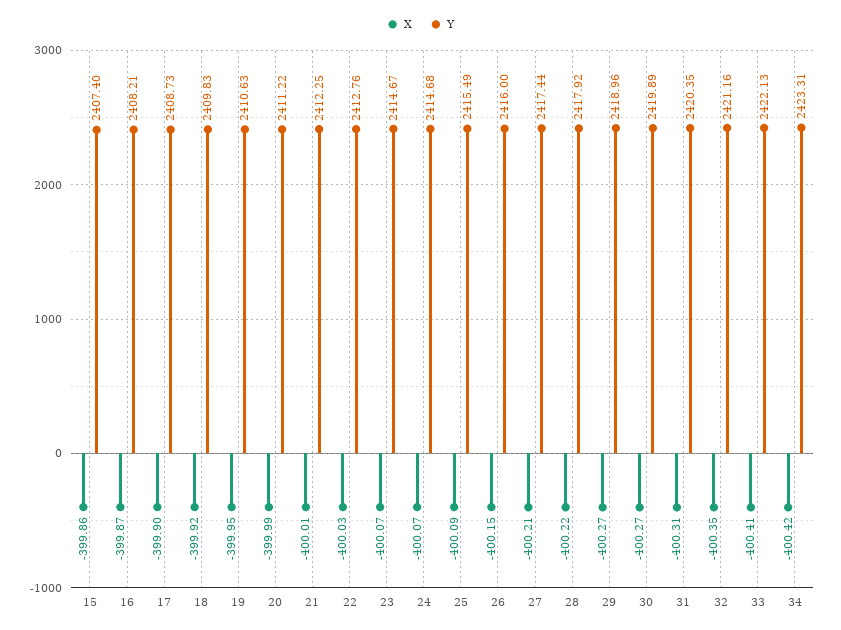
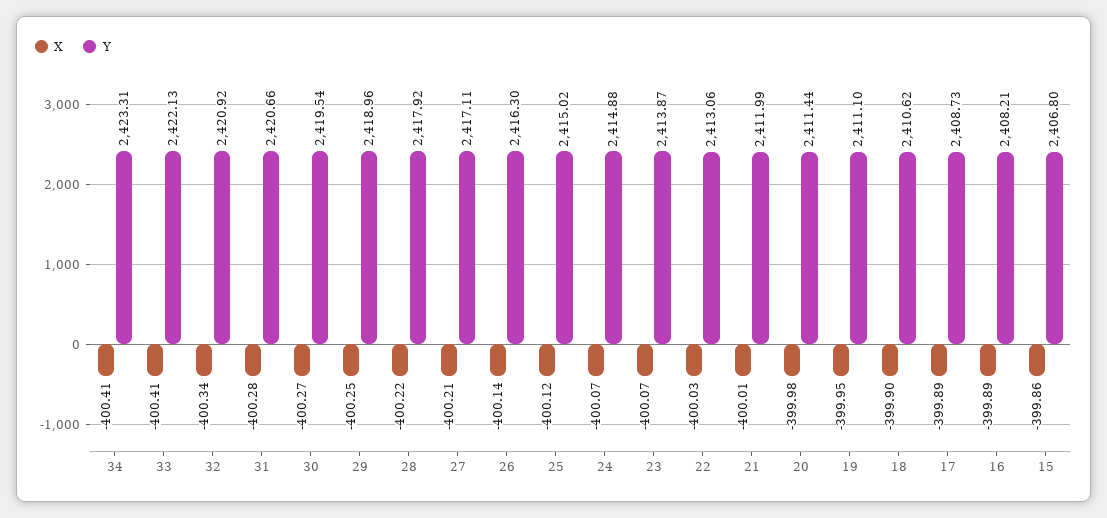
  {
    "X": {
      "15": -399.86,
-     "16": -399.87,
+     "16": -399.89,
-     "17": -399.9,
+     "17": -399.89,
-     "18": -399.92,
+     "18": -399.9,
      "19": -399.95,
-     "20": -399.99,
+     "20": -399.98,
      "21": -400.01,
      "22": -400.03,
      "23": -400.07,
      "24": -400.07,
-     "25": -400.09,
+     "25": -400.12,
-     "26": -400.15,
+     "26": -400.14,
      "27": -400.21,
      "28": -400.22,
-     "29": -400.27,
+     "29": -400.25,
      "30": -400.27,
-     "31": -400.31,
+     "31": -400.28,
-     "32": -400.35,
+     "32": -400.34,
      "33": -400.41,
-     "34": -400.42
+     "34": -400.41
    },
    "Y": {
-     "15": 2407.4,
+     "15": 2406.8,
      "16": 2408.21,
      "17": 2408.73,
-     "18": 2409.83,
+     "18": 2410.62,
-     "19": 2410.63,
+     "19": 2411.1,
-     "20": 2411.22,
+     "20": 2411.44,
-     "21": 2412.25,
+     "21": 2411.99,
-     "22": 2412.76,
+     "22": 2413.06,
-     "23": 2414.67,
+     "23": 2413.87,
-     "24": 2414.68,
+     "24": 2414.88,
-     "25": 2415.49,
+     "25": 2415.02,
-     "26": 2416,
+     "26": 2416.3,
-     "27": 2417.44,
+     "27": 2417.11,
      "28": 2417.92,
      "29": 2418.96,
-     "30": 2419.89,
+     "30": 2419.54,
-     "31": 2420.35,
+     "31": 2420.66,
-     "32": 2421.16,
+     "32": 2420.92,
      "33": 2422.13,
      "34": 2423.31
    }
  }

